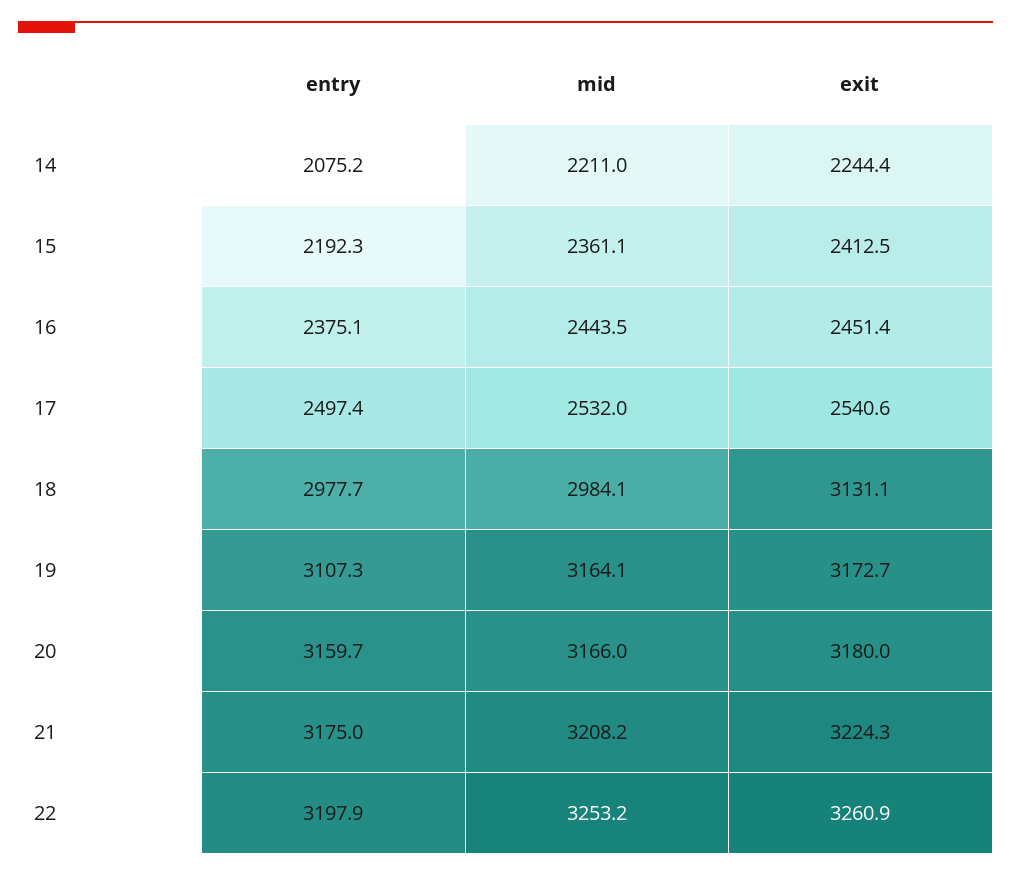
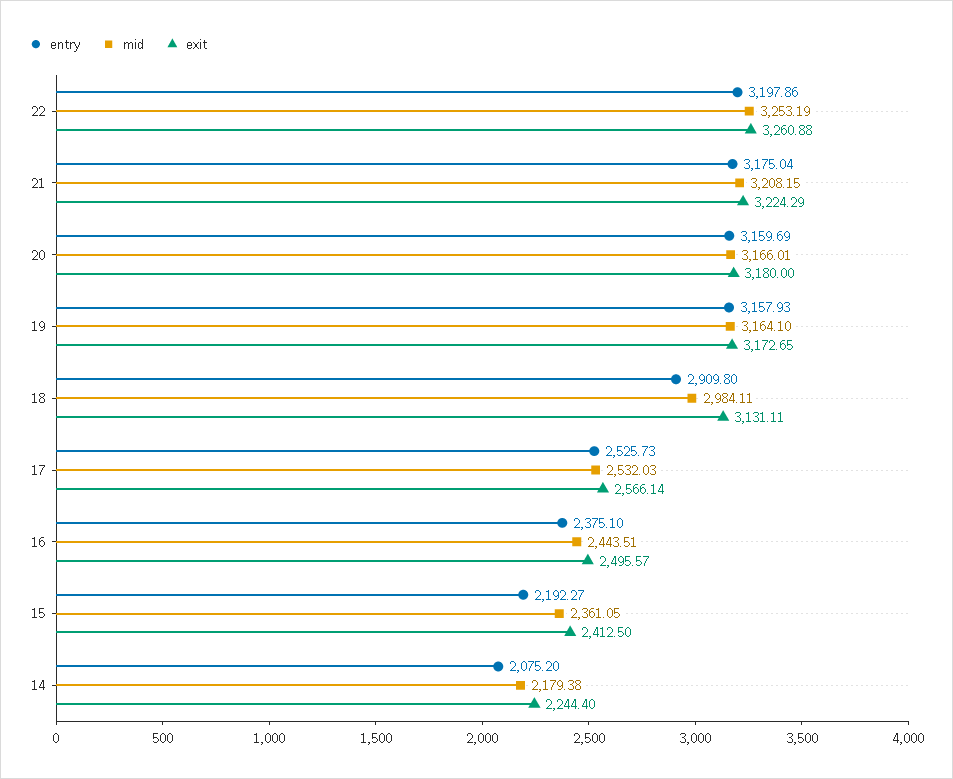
  {
    "entry": {
      "14": 2075.2,
      "15": 2192.27,
      "16": 2375.1,
-     "17": 2497.4,
+     "17": 2525.73,
-     "18": 2977.7,
+     "18": 2909.8,
-     "19": 3107.3,
+     "19": 3157.93,
      "20": 3159.69,
      "21": 3175.04,
      "22": 3197.86
    },
    "mid": {
-     "14": 2211,
+     "14": 2179.38,
      "15": 2361.05,
      "16": 2443.51,
      "17": 2532.03,
      "18": 2984.11,
      "19": 3164.1,
      "20": 3166.01,
      "21": 3208.15,
      "22": 3253.19
    },
    "exit": {
      "14": 2244.4,
      "15": 2412.5,
-     "16": 2451.4,
+     "16": 2495.57,
-     "17": 2540.6,
+     "17": 2566.14,
      "18": 3131.11,
      "19": 3172.65,
      "20": 3180,
      "21": 3224.29,
      "22": 3260.88
    }
  }

